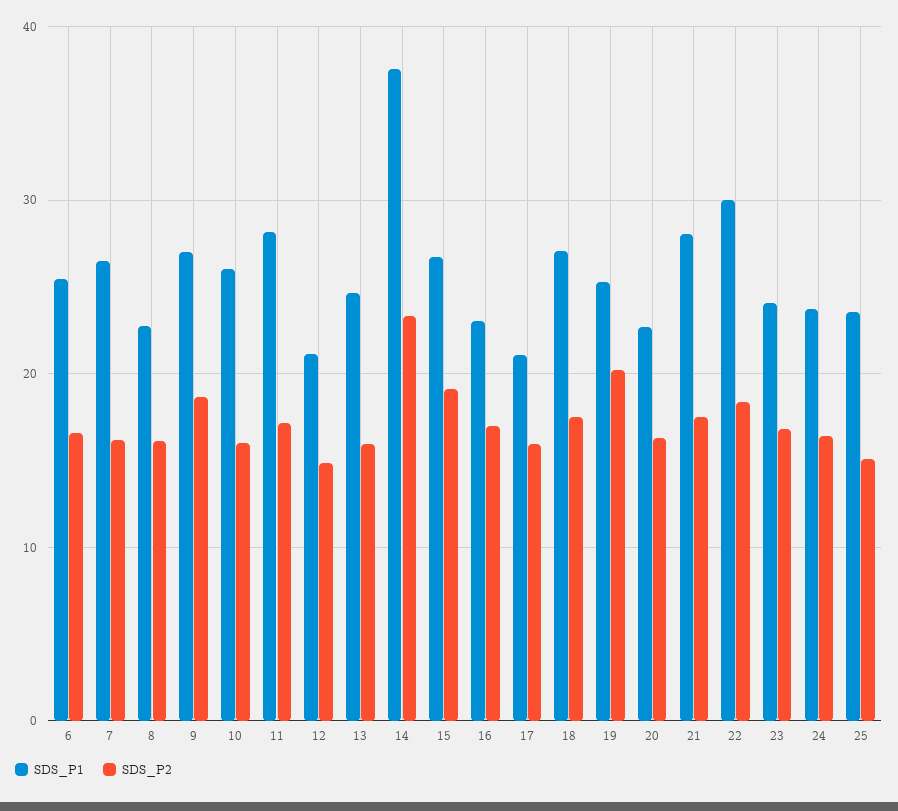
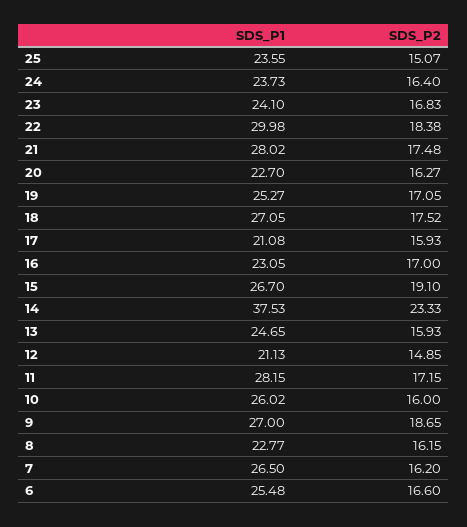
  {
    "SDS_P1": {
      "6": 25.48,
      "7": 26.5,
      "8": 22.77,
      "9": 27,
      "10": 26.02,
      "11": 28.15,
      "12": 21.13,
      "13": 24.65,
      "14": 37.53,
      "15": 26.7,
      "16": 23.05,
      "17": 21.08,
      "18": 27.05,
      "19": 25.27,
      "20": 22.7,
      "21": 28.02,
      "22": 29.98,
      "23": 24.1,
      "24": 23.73,
      "25": 23.55
    },
    "SDS_P2": {
      "6": 16.6,
      "7": 16.2,
      "8": 16.15,
      "9": 18.65,
      "10": 16,
      "11": 17.15,
      "12": 14.85,
      "13": 15.93,
      "14": 23.33,
      "15": 19.1,
      "16": 17,
      "17": 15.93,
      "18": 17.52,
-     "19": 20,
+     "19": 17.05,
      "20": 16.27,
      "21": 17.48,
      "22": 18.38,
      "23": 16.83,
      "24": 16.4,
      "25": 15.07
    }
  }

